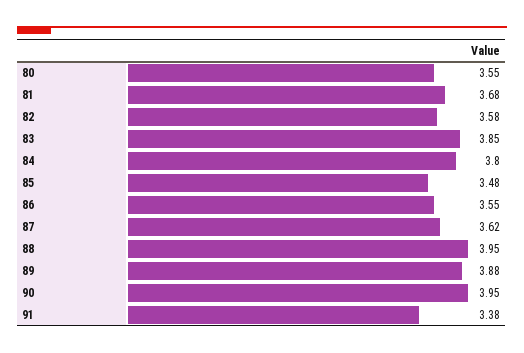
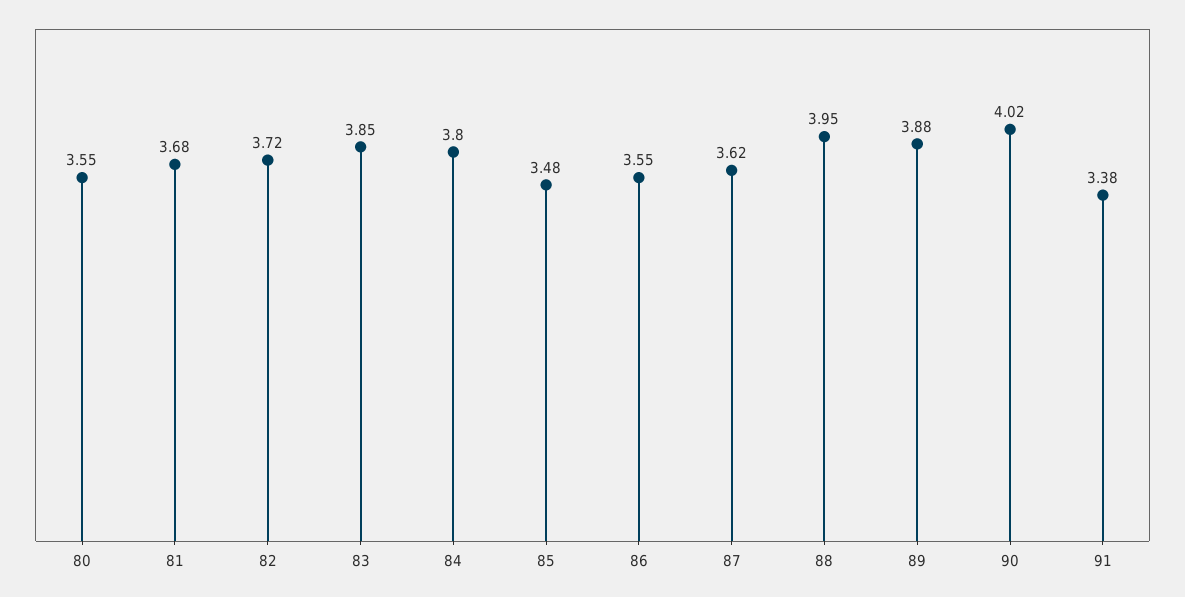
  {
    "80": 3.55,
    "81": 3.68,
-   "82": 3.58,
+   "82": 3.72,
    "83": 3.85,
    "84": 3.8,
    "85": 3.48,
    "86": 3.55,
    "87": 3.62,
    "88": 3.95,
    "89": 3.88,
-   "90": 3.95,
+   "90": 4.02,
    "91": 3.38
  }

